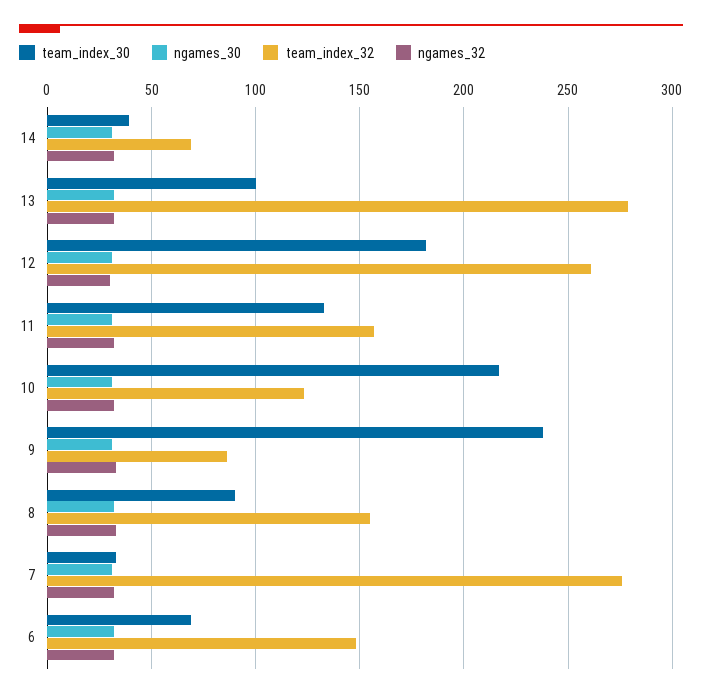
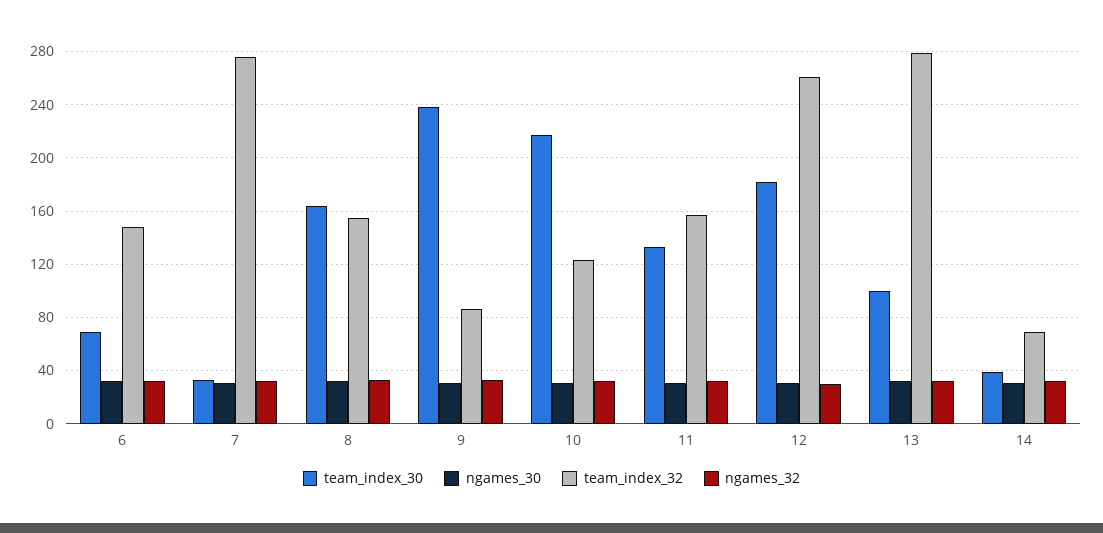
  {
    "team_index_30": {
      "14": 40,
      "13": 100,
      "12": 180,
      "11": 135,
      "10": 215,
      "9": 240,
-     "8": 90,
+     "8": 165,
      "7": 35,
      "6": 70
    },
    "ngames_30": {
      "14": 30,
      "13": 30,
      "12": 30,
      "11": 30,
      "10": 30,
      "9": 30,
      "8": 30,
      "7": 30,
      "6": 30
    },
    "team_index_32": {
      "14": 70,
      "13": 280,
      "12": 260,
      "11": 155,
      "10": 125,
      "9": 85,
      "8": 155,
      "7": 275,
      "6": 150
    },
    "ngames_32": {
      "14": 30,
      "13": 30,
      "12": 30,
      "11": 30,
      "10": 30,
      "9": 35,
      "8": 35,
      "7": 30,
      "6": 30
    }
  }

